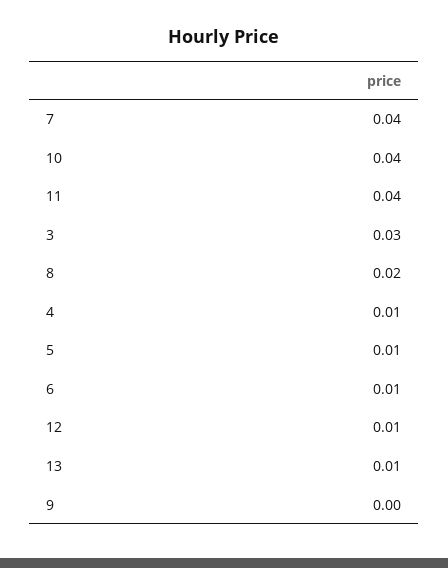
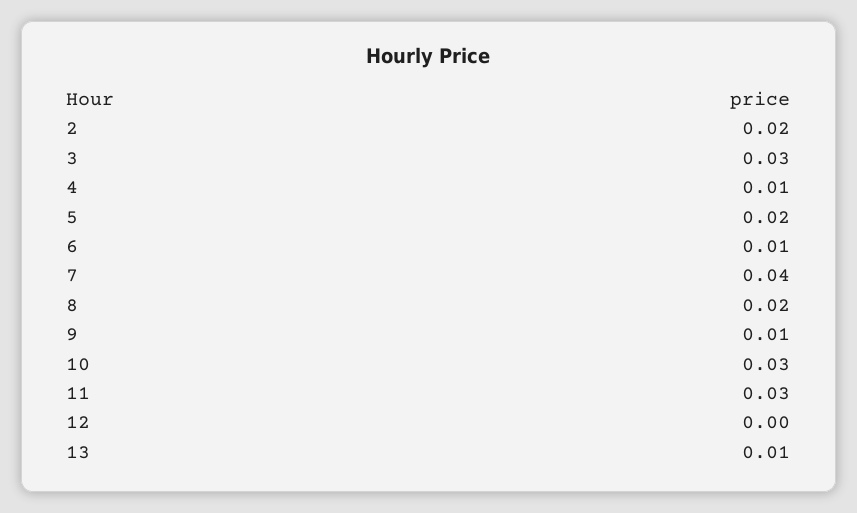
  {
    "7": 0.04,
-   "10": 0.04,
+   "10": 0.03,
-   "11": 0.04,
+   "11": 0.03,
    "3": 0.03,
    "8": 0.02,
    "4": 0.01,
-   "5": 0.01,
+   "5": 0.02,
    "6": 0.01,
-   "12": 0.01,
+   "12": 0,
    "13": 0.01,
-   "9": 0
+   "9": 0.01,
+   "2": 0.02
  }

